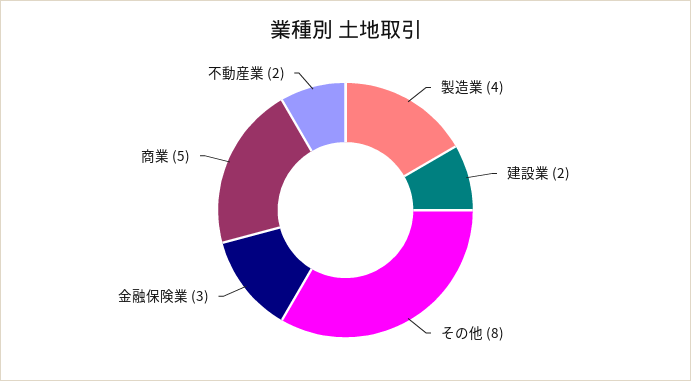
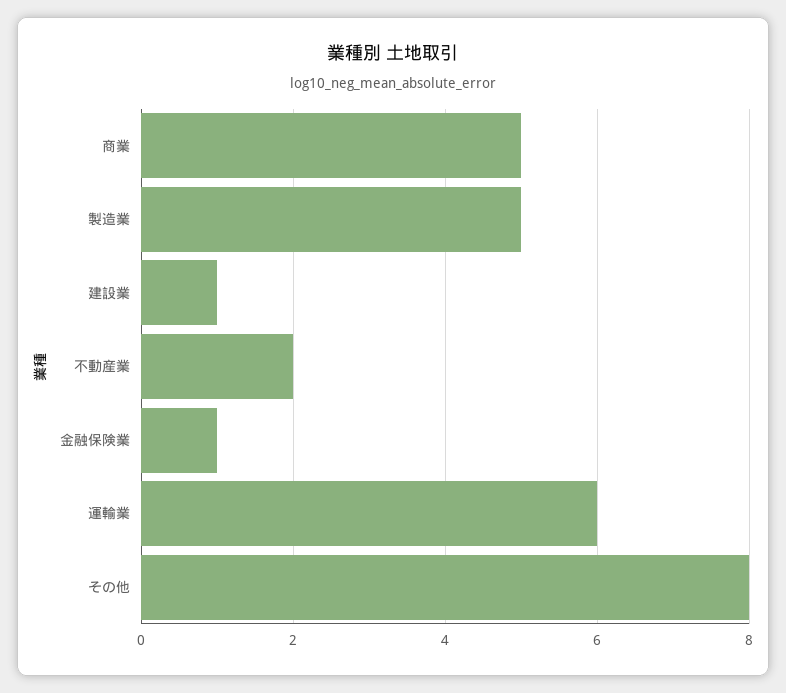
  {
-   "製造業": 4,
+   "製造業": 5,
-   "建設業": 2,
+   "建設業": 1,
    "その他": 8,
-   "金融保険業": 3,
+   "金融保険業": 1,
    "商業": 5,
-   "不動産業": 2
+   "不動産業": 2,
+   "運輸業": 6
  }

